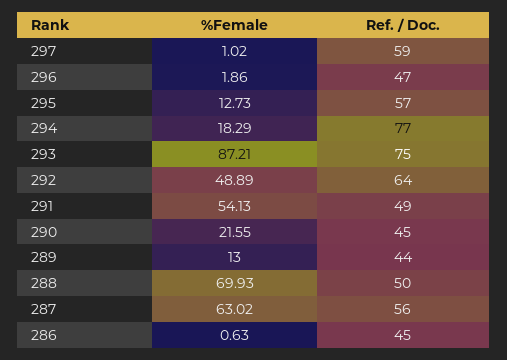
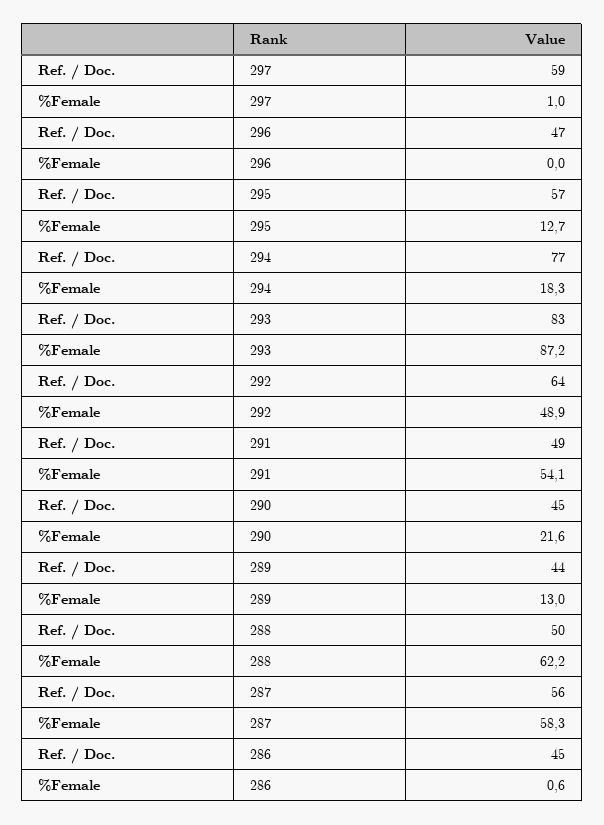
  {
    "%Female": {
      "297": 1.02,
-     "296": 1.86,
+     "296": 0,
      "295": 12.73,
      "294": 18.29,
      "293": 87.21,
      "292": 48.89,
      "291": 54.13,
      "290": 21.55,
      "289": 13,
-     "288": 69.93,
+     "288": 62.2,
-     "287": 63.02,
+     "287": 58.3,
      "286": 0.63
    },
    "Ref. / Doc.": {
      "297": 59,
      "296": 47,
      "295": 57,
      "294": 77,
-     "293": 75,
+     "293": 83,
      "292": 64,
      "291": 49,
      "290": 45,
      "289": 44,
      "288": 50,
      "287": 56,
      "286": 45
    }
  }

